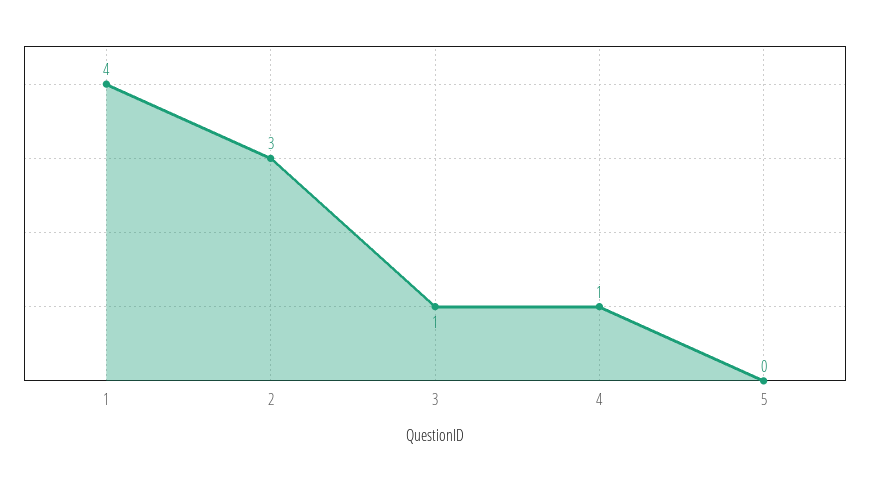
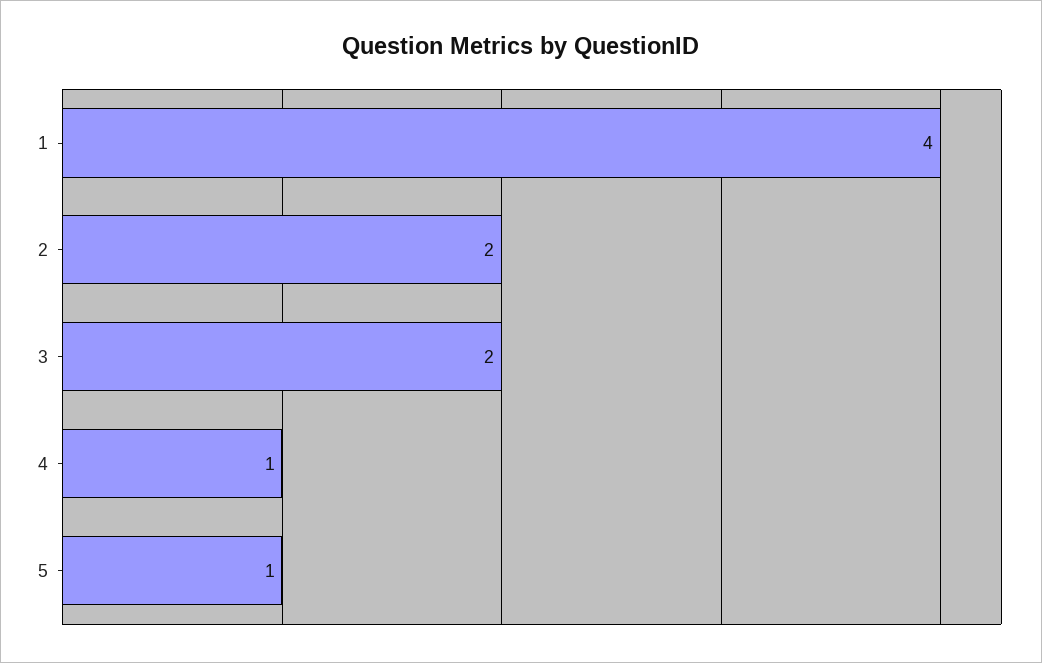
  {
    "1": 4,
-   "2": 3,
+   "2": 2,
-   "3": 1,
+   "3": 2,
    "4": 1,
-   "5": 0
+   "5": 1
  }

